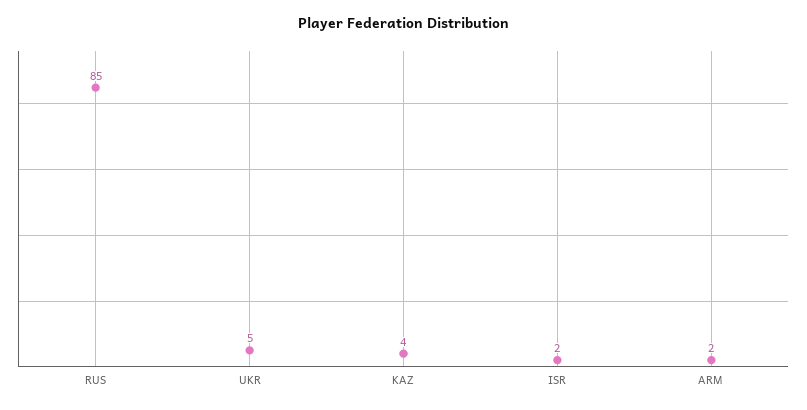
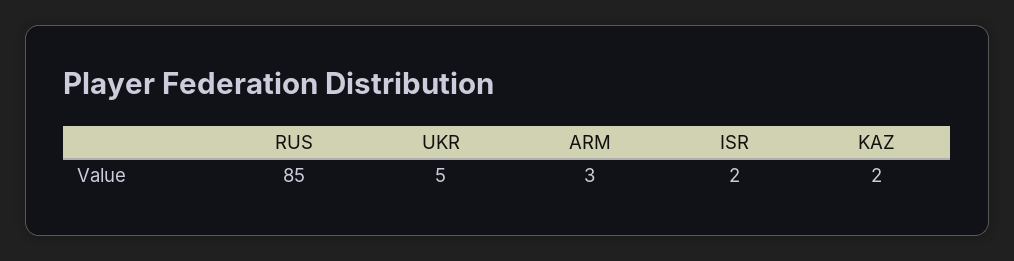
  {
    "RUS": 85,
    "UKR": 5,
-   "KAZ": 4,
+   "KAZ": 2,
    "ISR": 2,
-   "ARM": 2
+   "ARM": 3
  }

